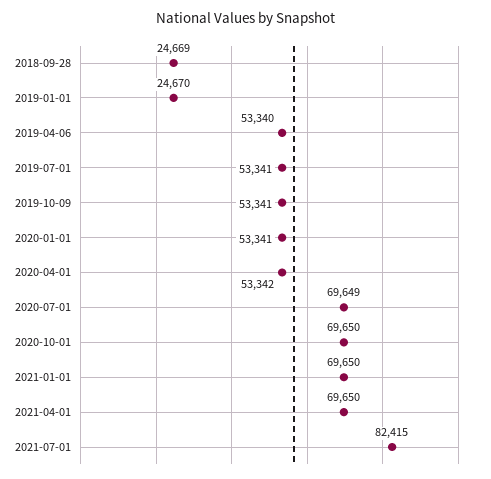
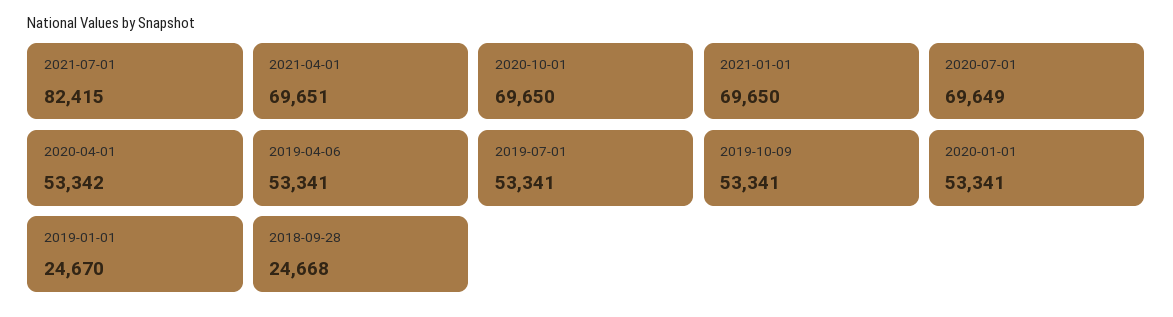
  {
-   "2018-09-28": 24669,
+   "2018-09-28": 24668,
    "2019-01-01": 24670,
-   "2019-04-06": 53340,
+   "2019-04-06": 53341,
    "2019-07-01": 53341,
    "2019-10-09": 53341,
    "2020-01-01": 53341,
    "2020-04-01": 53342,
    "2020-07-01": 69649,
    "2020-10-01": 69650,
    "2021-01-01": 69650,
-   "2021-04-01": 69650,
+   "2021-04-01": 69651,
    "2021-07-01": 82415
  }

